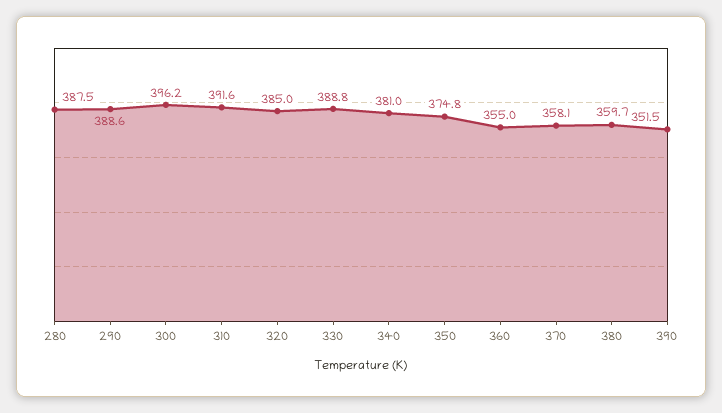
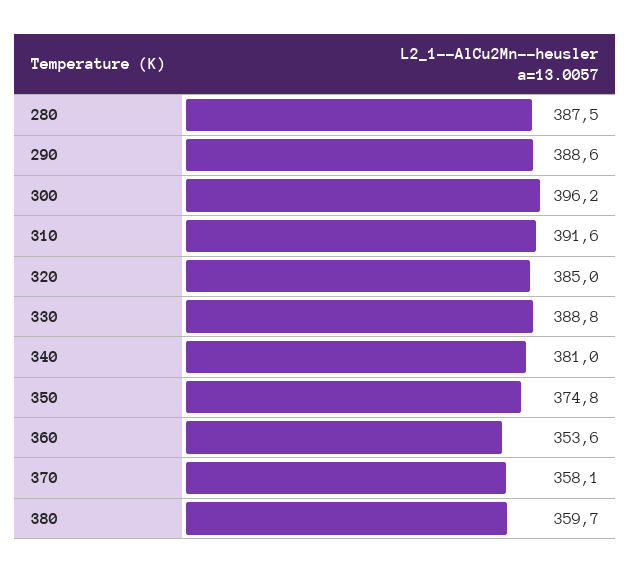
  {
    "280": 387.5,
    "290": 388.6,
    "300": 396.2,
    "310": 391.6,
    "320": 385,
    "330": 388.8,
    "340": 381,
    "350": 374.8,
-   "360": 355,
+   "360": 353.6,
    "370": 358.1,
-   "380": 359.7,
+   "380": 359.7
-   "390": 351.5
  }

